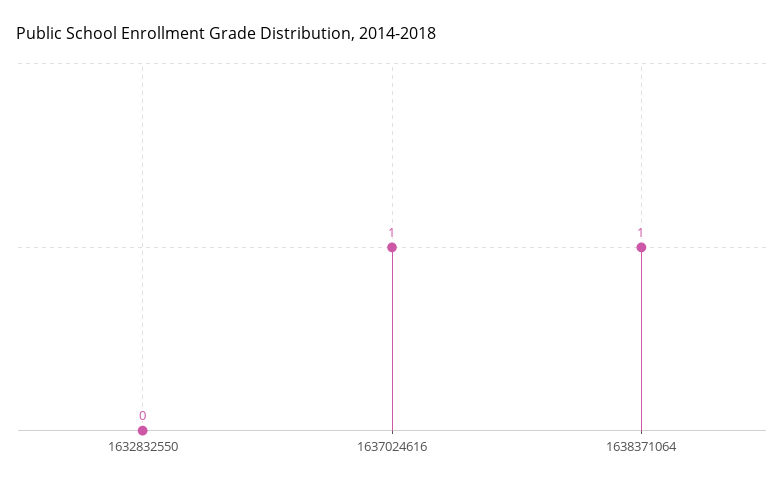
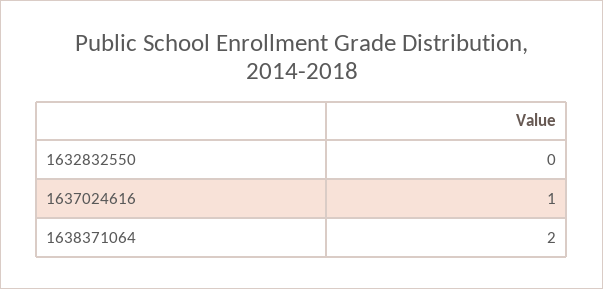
  {
    "1632832550": 0,
    "1637024616": 1,
-   "1638371064": 1
+   "1638371064": 2
  }

